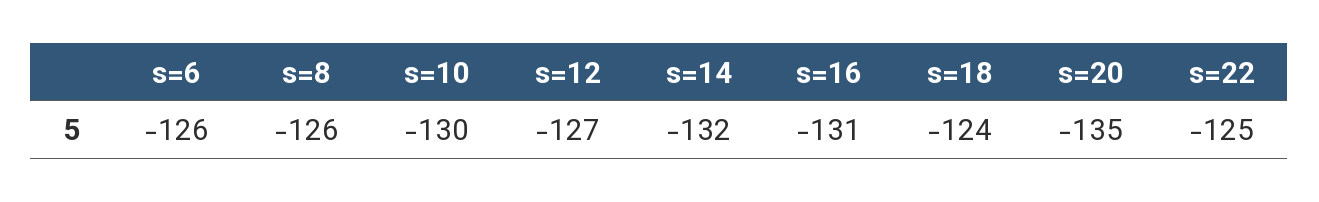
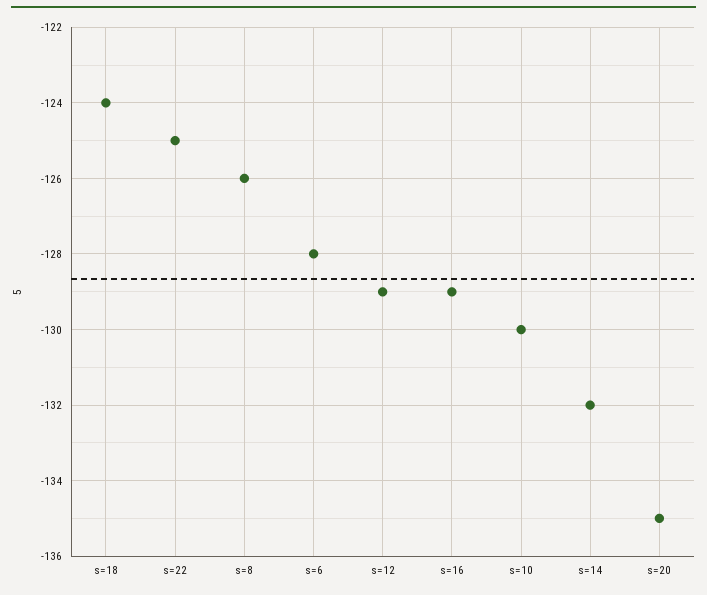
  {
-   "s=6": -126,
+   "s=6": -128,
    "s=8": -126,
    "s=10": -130,
-   "s=12": -127,
+   "s=12": -129,
    "s=14": -132,
-   "s=16": -131,
+   "s=16": -129,
    "s=18": -124,
    "s=20": -135,
    "s=22": -125
  }

